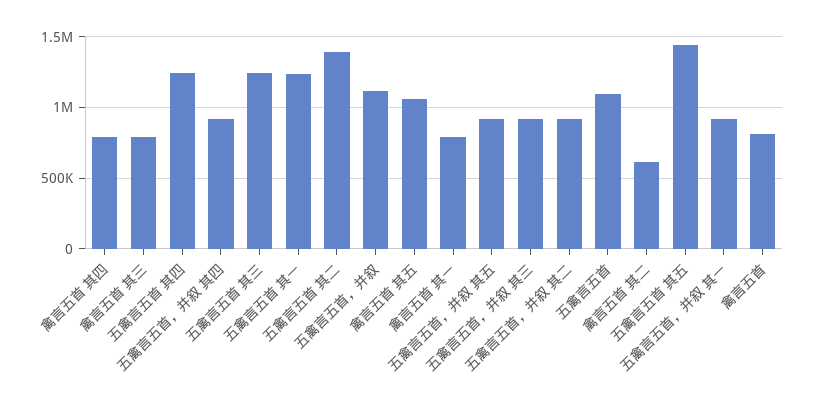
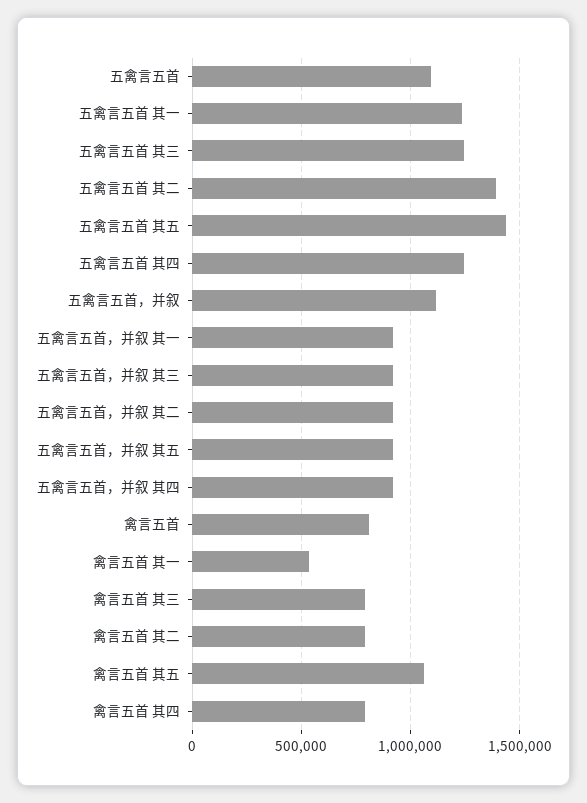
  {
    "禽言五首 其四": 800000,
    "禽言五首 其三": 800000,
    "五禽言五首 其四": 1250000,
    "五禽言五首，并叙 其四": 900000,
    "五禽言五首 其三": 1250000,
    "五禽言五首 其一": 1250000,
    "五禽言五首 其二": 1400000,
    "五禽言五首，并叙": 1100000,
    "禽言五首 其五": 1050000,
-   "禽言五首 其一": 800000,
+   "禽言五首 其一": 550000,
    "五禽言五首，并叙 其五": 900000,
    "五禽言五首，并叙 其三": 900000,
    "五禽言五首，并叙 其二": 900000,
    "五禽言五首": 1100000,
-   "禽言五首 其二": 600000,
+   "禽言五首 其二": 800000,
    "五禽言五首 其五": 1450000,
    "五禽言五首，并叙 其一": 900000,
    "禽言五首": 800000
  }

